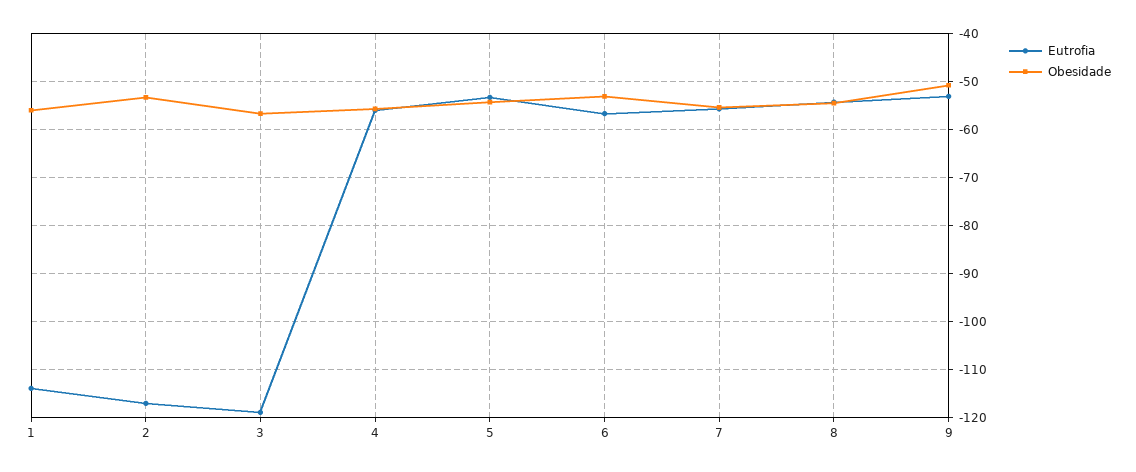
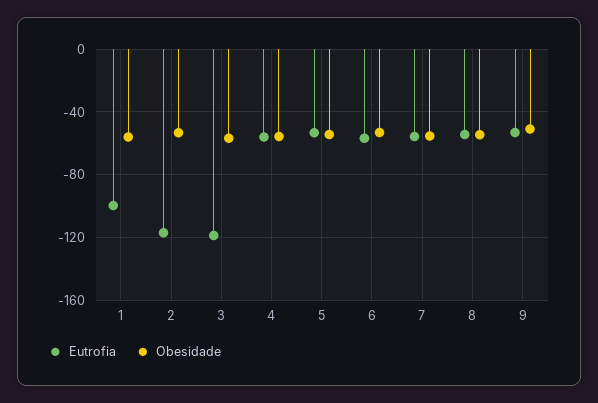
  {
    "Eutrofia": {
-     "1": -114,
+     "1": -100,
      "2": -118,
      "3": -118,
      "4": -56,
      "5": -54,
      "6": -56,
      "7": -56,
      "8": -54,
      "9": -54
    },
    "Obesidade": {
      "1": -56,
      "2": -54,
      "3": -56,
      "4": -56,
      "5": -54,
      "6": -54,
      "7": -56,
      "8": -54,
      "9": -50
    }
  }

